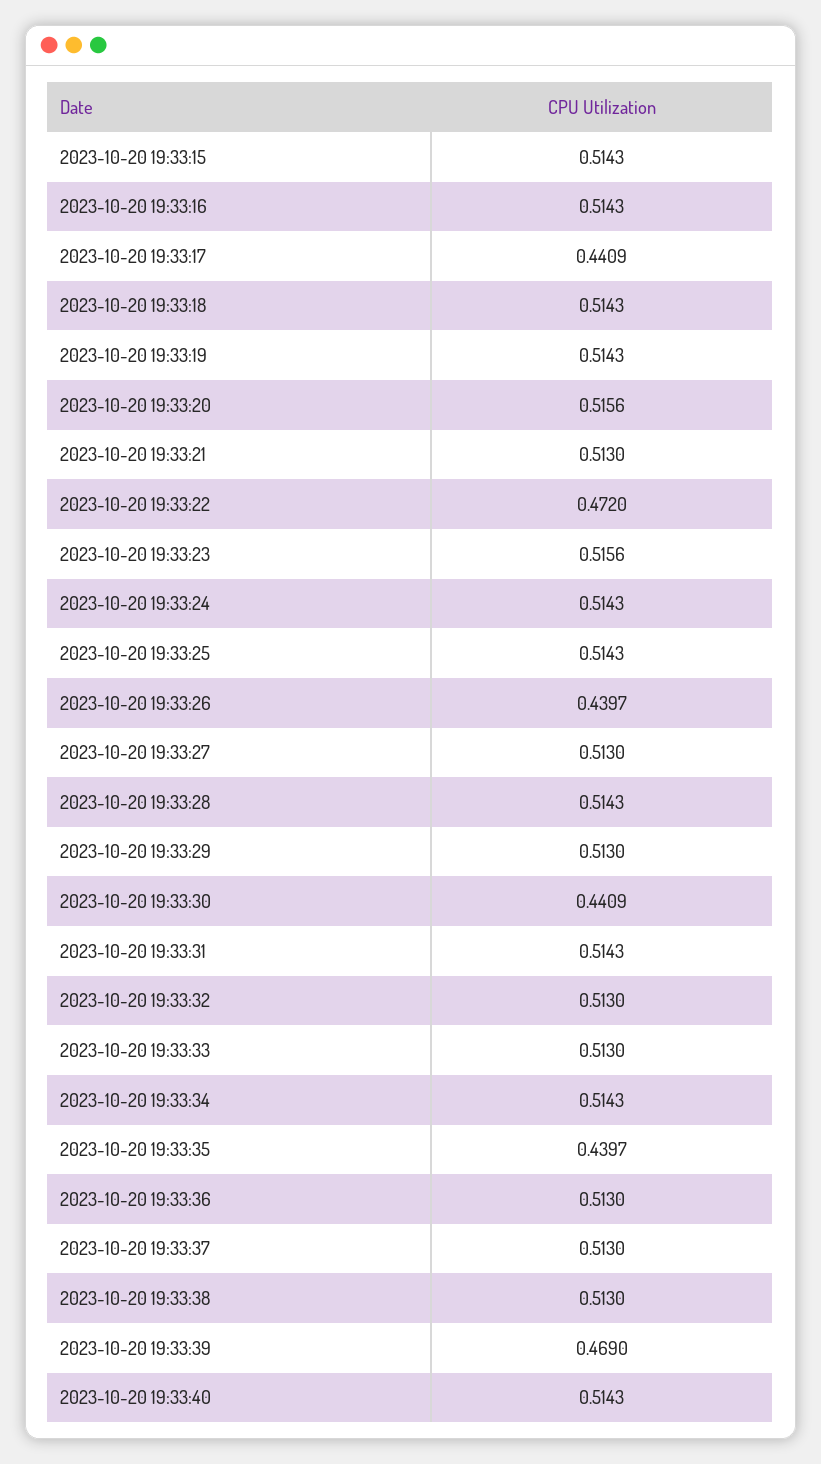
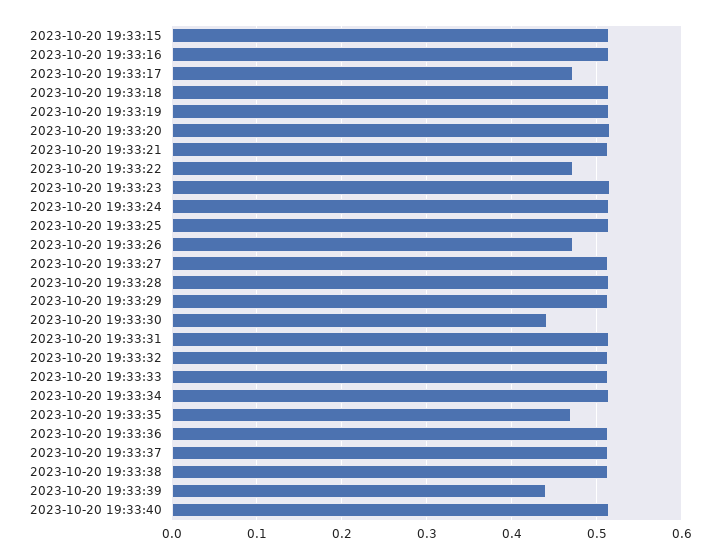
  {
    "2023-10-20 19:33:15": 0.5143,
    "2023-10-20 19:33:16": 0.5143,
-   "2023-10-20 19:33:17": 0.4409,
+   "2023-10-20 19:33:17": 0.47,
    "2023-10-20 19:33:18": 0.5143,
    "2023-10-20 19:33:19": 0.5143,
    "2023-10-20 19:33:20": 0.5156,
    "2023-10-20 19:33:21": 0.513,
    "2023-10-20 19:33:22": 0.472,
    "2023-10-20 19:33:23": 0.5156,
    "2023-10-20 19:33:24": 0.5143,
    "2023-10-20 19:33:25": 0.5143,
-   "2023-10-20 19:33:26": 0.4397,
+   "2023-10-20 19:33:26": 0.47,
    "2023-10-20 19:33:27": 0.513,
    "2023-10-20 19:33:28": 0.5143,
    "2023-10-20 19:33:29": 0.513,
    "2023-10-20 19:33:30": 0.4409,
    "2023-10-20 19:33:31": 0.5143,
    "2023-10-20 19:33:32": 0.513,
    "2023-10-20 19:33:33": 0.513,
    "2023-10-20 19:33:34": 0.5143,
-   "2023-10-20 19:33:35": 0.4397,
+   "2023-10-20 19:33:35": 0.47,
    "2023-10-20 19:33:36": 0.513,
    "2023-10-20 19:33:37": 0.513,
    "2023-10-20 19:33:38": 0.513,
-   "2023-10-20 19:33:39": 0.469,
+   "2023-10-20 19:33:39": 0.44,
    "2023-10-20 19:33:40": 0.5143
  }

